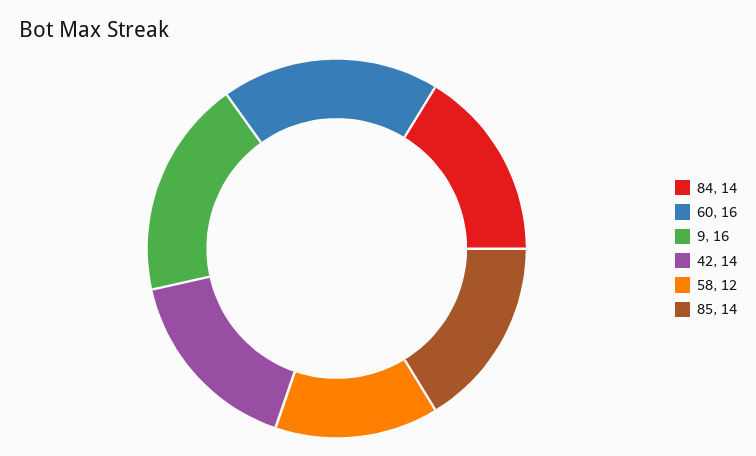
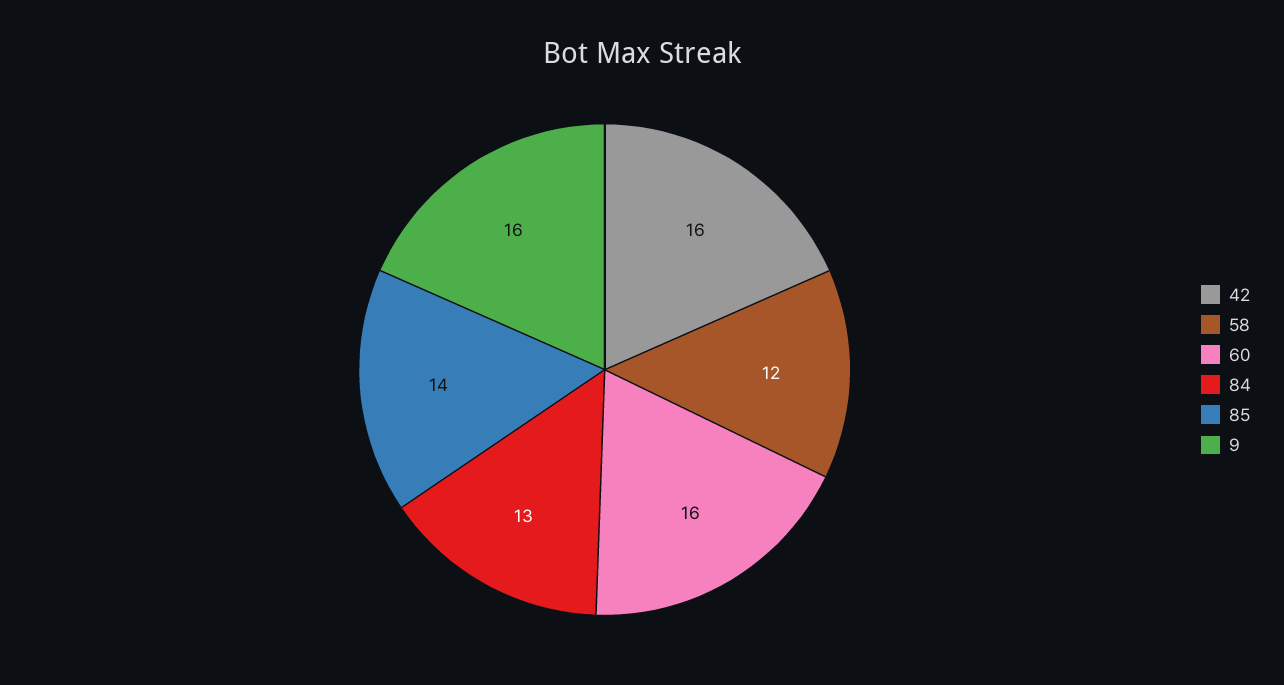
  {
-   "84": 14,
+   "84": 13,
    "60": 16,
    "9": 16,
-   "42": 14,
+   "42": 16,
    "58": 12,
    "85": 14
  }

